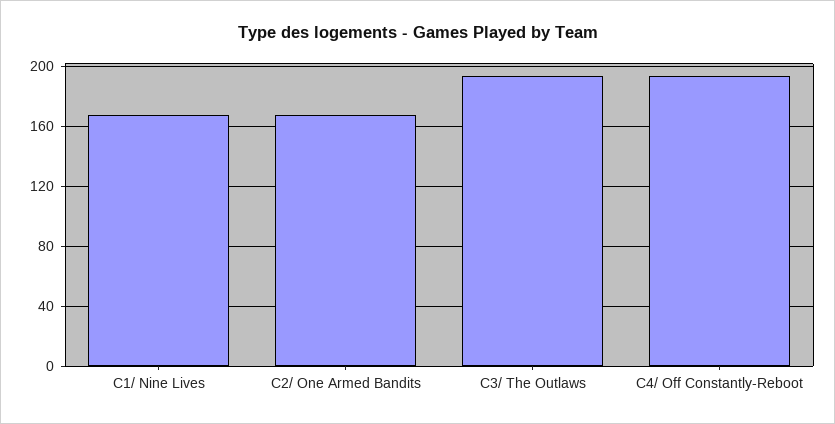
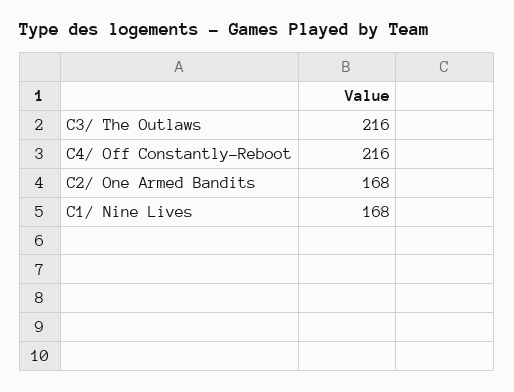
  {
    "C1/ Nine Lives": 168,
    "C2/ One Armed Bandits": 168,
-   "C3/ The Outlaws": 195,
+   "C3/ The Outlaws": 216,
-   "C4/ Off Constantly-Reboot": 195
+   "C4/ Off Constantly-Reboot": 216
  }

